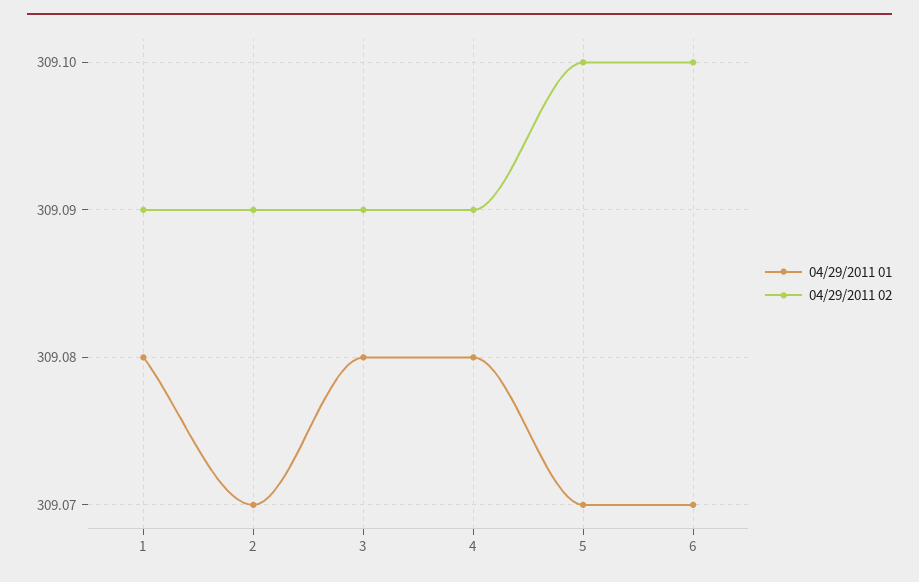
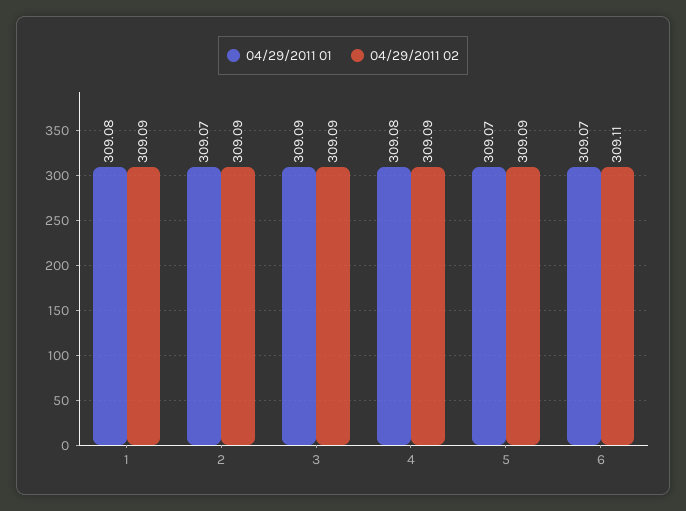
  {
    "04/29/2011 01": {
      "1": 309.08,
      "2": 309.07,
-     "3": 309.08,
+     "3": 309.09,
      "4": 309.08,
      "5": 309.07,
      "6": 309.07
    },
    "04/29/2011 02": {
      "1": 309.09,
      "2": 309.09,
      "3": 309.09,
      "4": 309.09,
-     "5": 309.1,
+     "5": 309.09,
-     "6": 309.1
+     "6": 309.11
    }
  }

